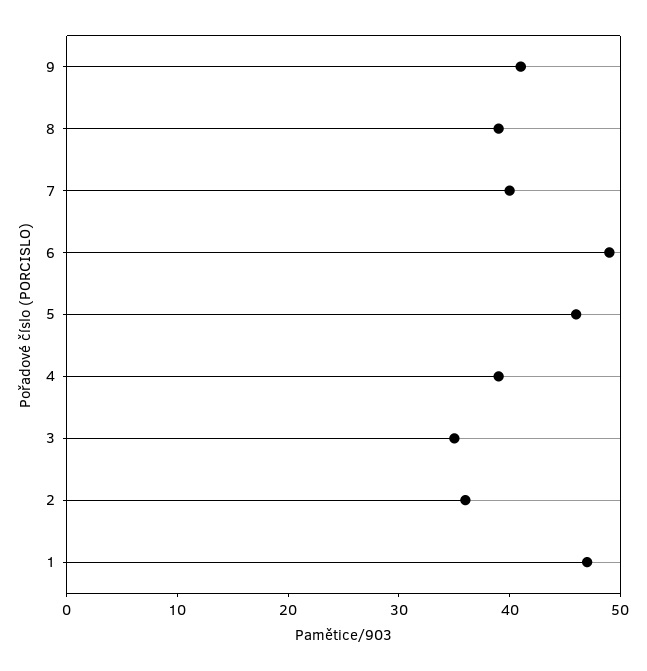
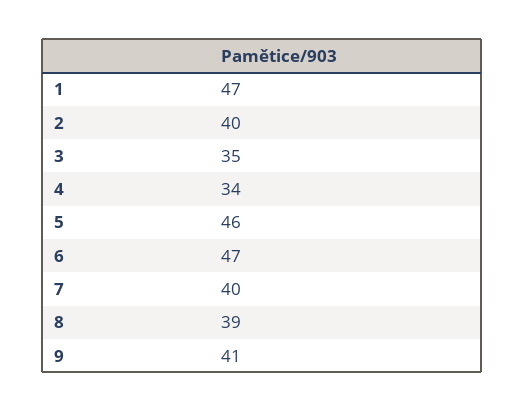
  {
    "9": 41,
    "8": 39,
    "7": 40,
-   "6": 49,
+   "6": 47,
    "5": 46,
-   "4": 39,
+   "4": 34,
    "3": 35,
-   "2": 36,
+   "2": 40,
    "1": 47
  }

